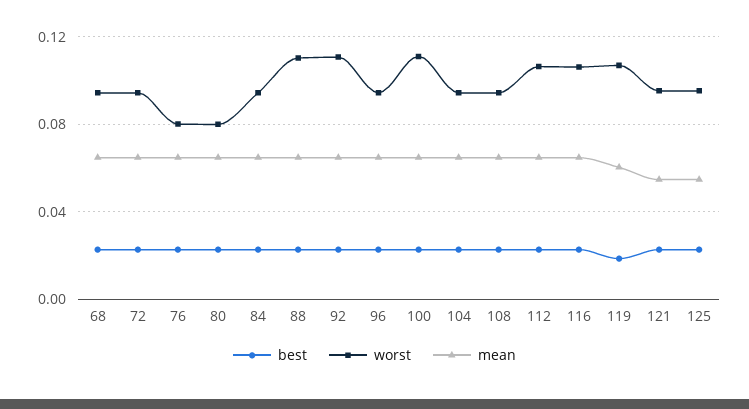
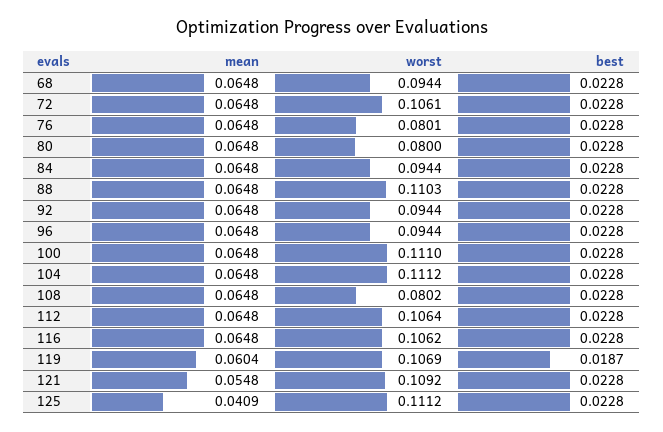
  {
    "best": {
      "68": 0.0228,
      "72": 0.0228,
      "76": 0.0228,
      "80": 0.0228,
      "84": 0.0228,
      "88": 0.0228,
      "92": 0.0228,
      "96": 0.0228,
      "100": 0.0228,
      "104": 0.0228,
      "108": 0.0228,
      "112": 0.0228,
      "116": 0.0228,
      "119": 0.0187,
      "121": 0.0228,
      "125": 0.0228
    },
    "worst": {
      "68": 0.0944,
-     "72": 0.095,
+     "72": 0.1061,
      "76": 0.0801,
      "80": 0.08,
      "84": 0.0944,
      "88": 0.1103,
-     "92": 0.11,
+     "92": 0.0944,
      "96": 0.0944,
      "100": 0.111,
-     "104": 0.095,
+     "104": 0.1112,
-     "108": 0.095,
+     "108": 0.0802,
      "112": 0.1064,
      "116": 0.1062,
      "119": 0.1069,
-     "121": 0.095,
+     "121": 0.1092,
-     "125": 0.095
+     "125": 0.1112
    },
    "mean": {
      "68": 0.0648,
      "72": 0.0648,
      "76": 0.0648,
      "80": 0.0648,
      "84": 0.0648,
      "88": 0.0648,
      "92": 0.0648,
      "96": 0.0648,
      "100": 0.0648,
      "104": 0.0648,
      "108": 0.0648,
      "112": 0.0648,
      "116": 0.0648,
      "119": 0.0604,
      "121": 0.0548,
-     "125": 0.055
+     "125": 0.0409
    }
  }

